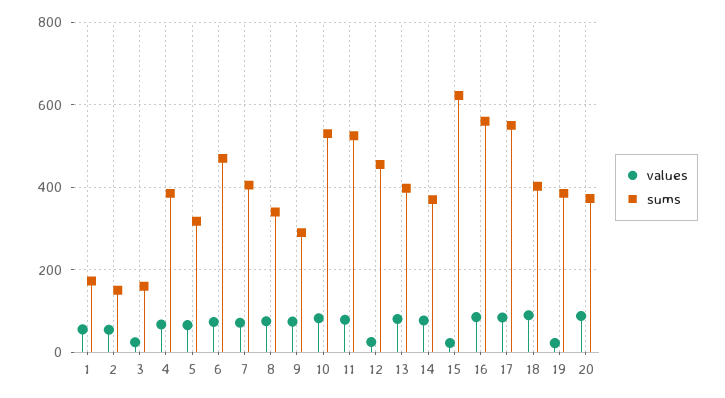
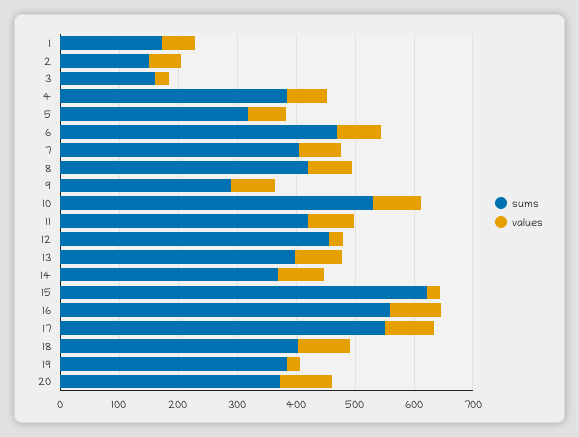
  {
    "values": {
      "1": 60,
      "2": 60,
      "3": 20,
      "4": 60,
      "5": 60,
      "6": 80,
      "7": 80,
      "8": 80,
      "9": 80,
      "10": 80,
      "11": 80,
      "12": 20,
      "13": 80,
      "14": 80,
      "15": 20,
      "16": 80,
      "17": 80,
      "18": 80,
      "19": 20,
      "20": 80
    },
    "sums": {
      "1": 180,
      "2": 160,
      "3": 160,
      "4": 380,
      "5": 320,
      "6": 480,
      "7": 400,
-     "8": 340,
+     "8": 420,
      "9": 300,
      "10": 540,
-     "11": 520,
+     "11": 420,
      "12": 460,
      "13": 400,
      "14": 380,
      "15": 620,
      "16": 560,
      "17": 560,
      "18": 400,
      "19": 380,
      "20": 380
    }
  }

